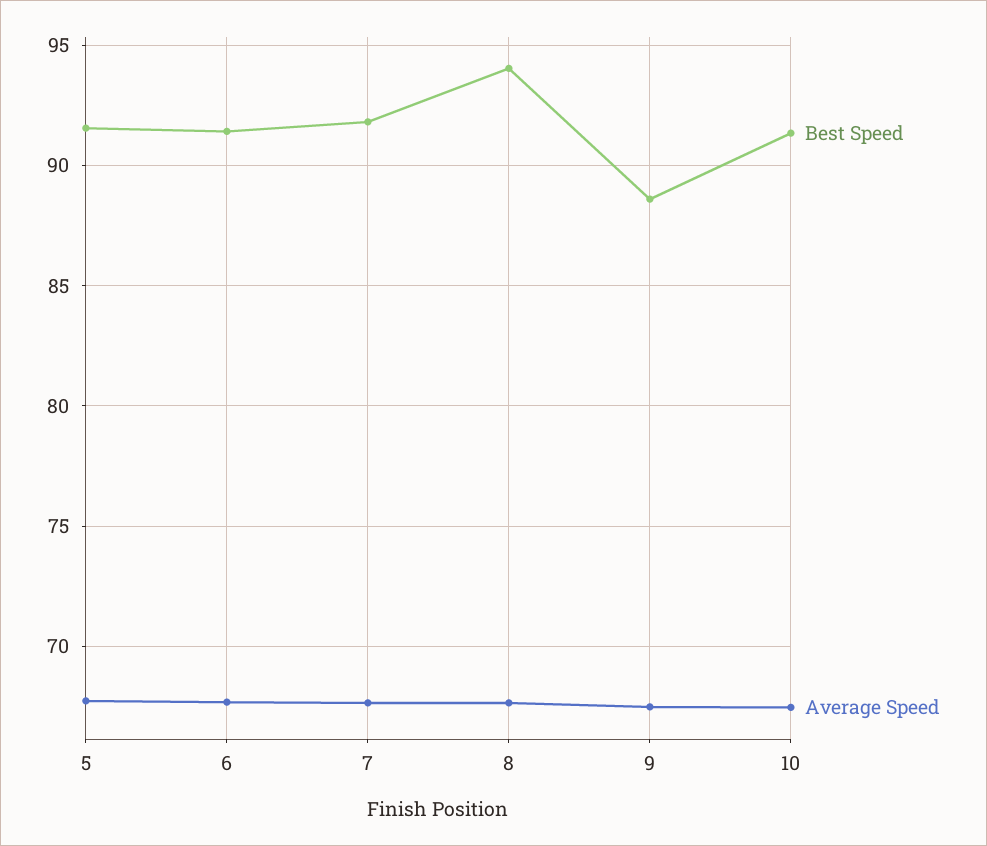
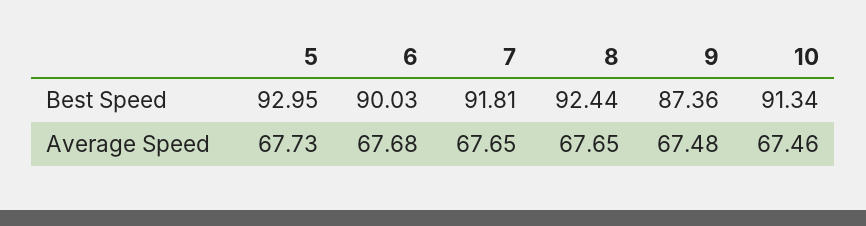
  {
    "Best Speed": {
-     "5": 91.5,
+     "5": 92.95,
-     "6": 91.5,
+     "6": 90.03,
      "7": 91.81,
-     "8": 94,
+     "8": 92.44,
-     "9": 88.5,
+     "9": 87.36,
      "10": 91.34
    },
    "Average Speed": {
      "5": 67.73,
      "6": 67.68,
      "7": 67.65,
      "8": 67.65,
      "9": 67.48,
      "10": 67.46
    }
  }

